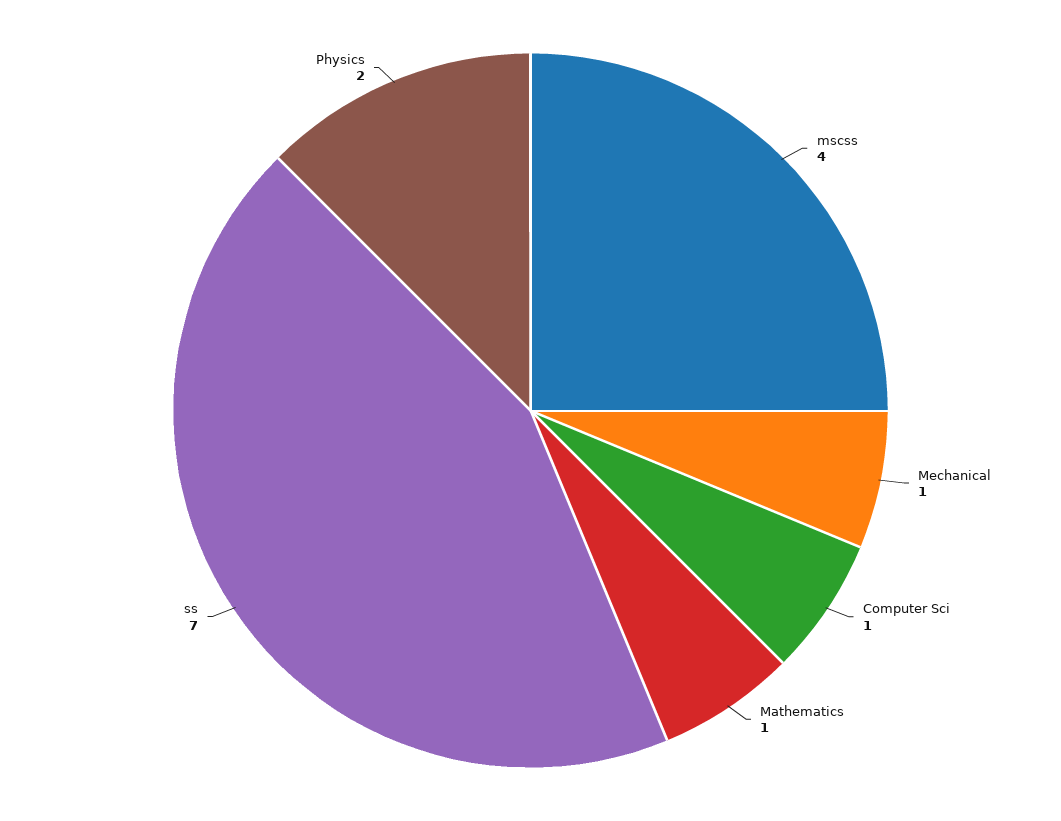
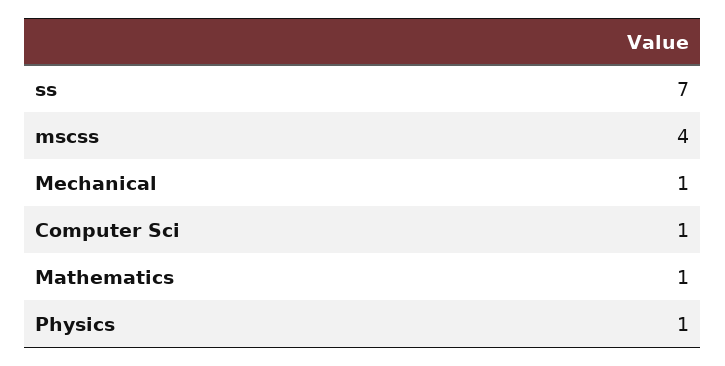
  {
    "mscss": 4,
    "Mechanical": 1,
    "Computer Sci": 1,
    "Mathematics": 1,
    "ss": 7,
-   "Physics": 2
+   "Physics": 1
  }

